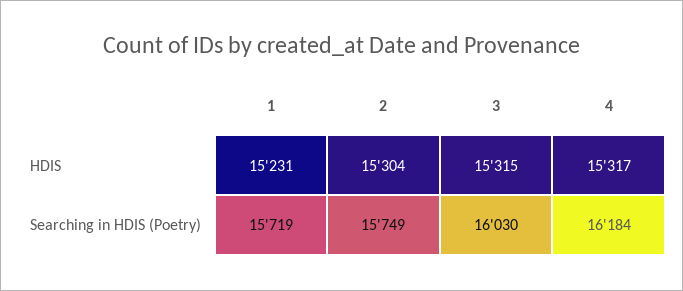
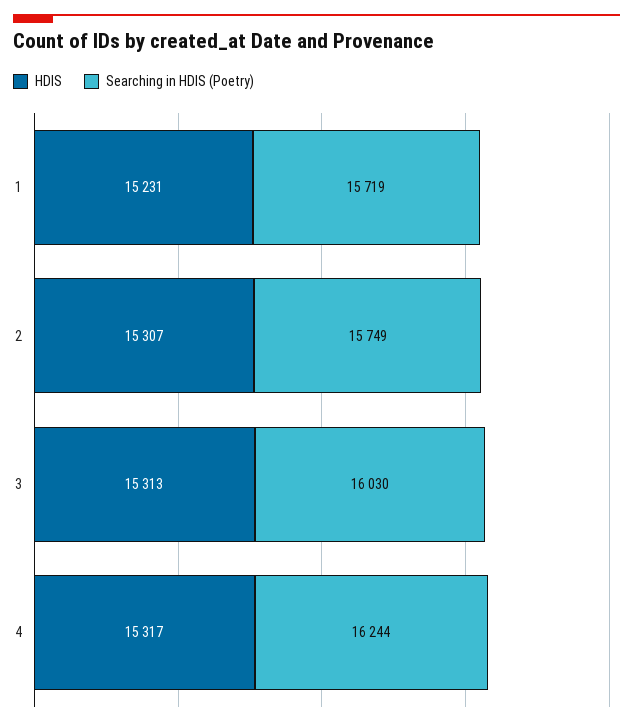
  {
    "HDIS": {
      "1": 15231,
-     "2": 15304,
+     "2": 15307,
-     "3": 15315,
+     "3": 15313,
      "4": 15317
    },
    "Searching in HDIS (Poetry)": {
      "1": 15719,
      "2": 15749,
      "3": 16030,
-     "4": 16184
+     "4": 16244
    }
  }

